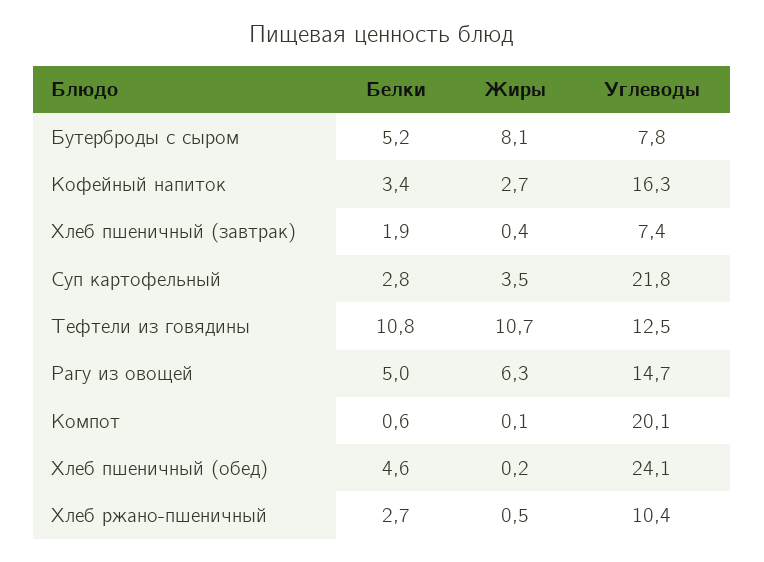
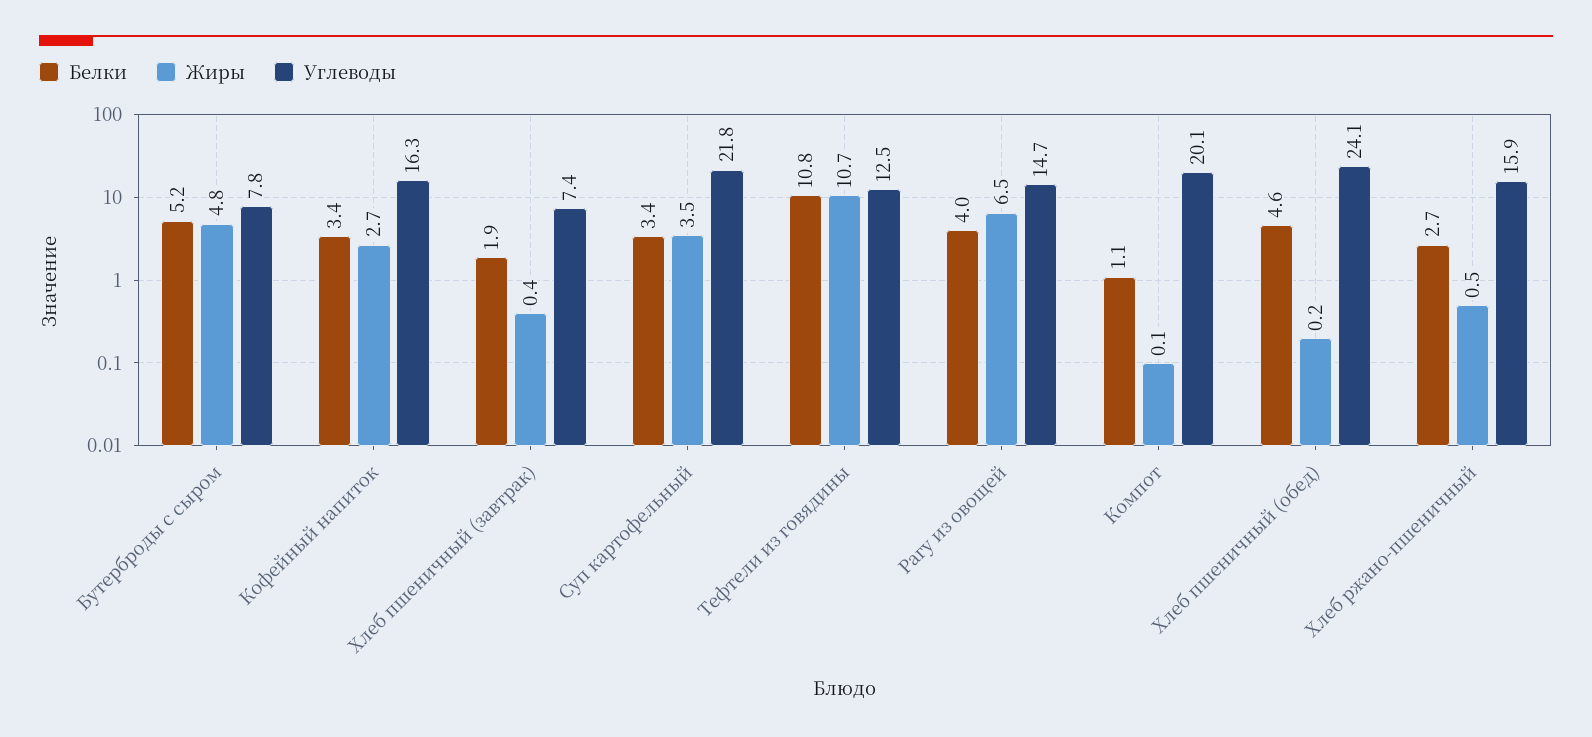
  {
    "Белки": {
      "Бутерброды с сыром": 5.2,
      "Кофейный напиток": 3.4,
      "Хлеб пшеничный (завтрак)": 1.9,
-     "Суп картофельный": 2.8,
+     "Суп картофельный": 3.4,
      "Тефтели из говядины": 10.8,
-     "Рагу из овощей": 5,
+     "Рагу из овощей": 4,
-     "Компот": 0.6,
+     "Компот": 1.1,
      "Хлеб пшеничный (обед)": 4.6,
      "Хлеб ржано-пшеничный": 2.7
    },
    "Жиры": {
-     "Бутерброды с сыром": 8.1,
+     "Бутерброды с сыром": 4.8,
      "Кофейный напиток": 2.7,
      "Хлеб пшеничный (завтрак)": 0.4,
      "Суп картофельный": 3.5,
      "Тефтели из говядины": 10.7,
-     "Рагу из овощей": 6.3,
+     "Рагу из овощей": 6.5,
      "Компот": 0.1,
      "Хлеб пшеничный (обед)": 0.2,
      "Хлеб ржано-пшеничный": 0.5
    },
    "Углеводы": {
      "Бутерброды с сыром": 7.8,
      "Кофейный напиток": 16.3,
      "Хлеб пшеничный (завтрак)": 7.4,
      "Суп картофельный": 21.8,
      "Тефтели из говядины": 12.5,
      "Рагу из овощей": 14.7,
      "Компот": 20.1,
      "Хлеб пшеничный (обед)": 24.1,
-     "Хлеб ржано-пшеничный": 10.4
+     "Хлеб ржано-пшеничный": 15.9
    }
  }

